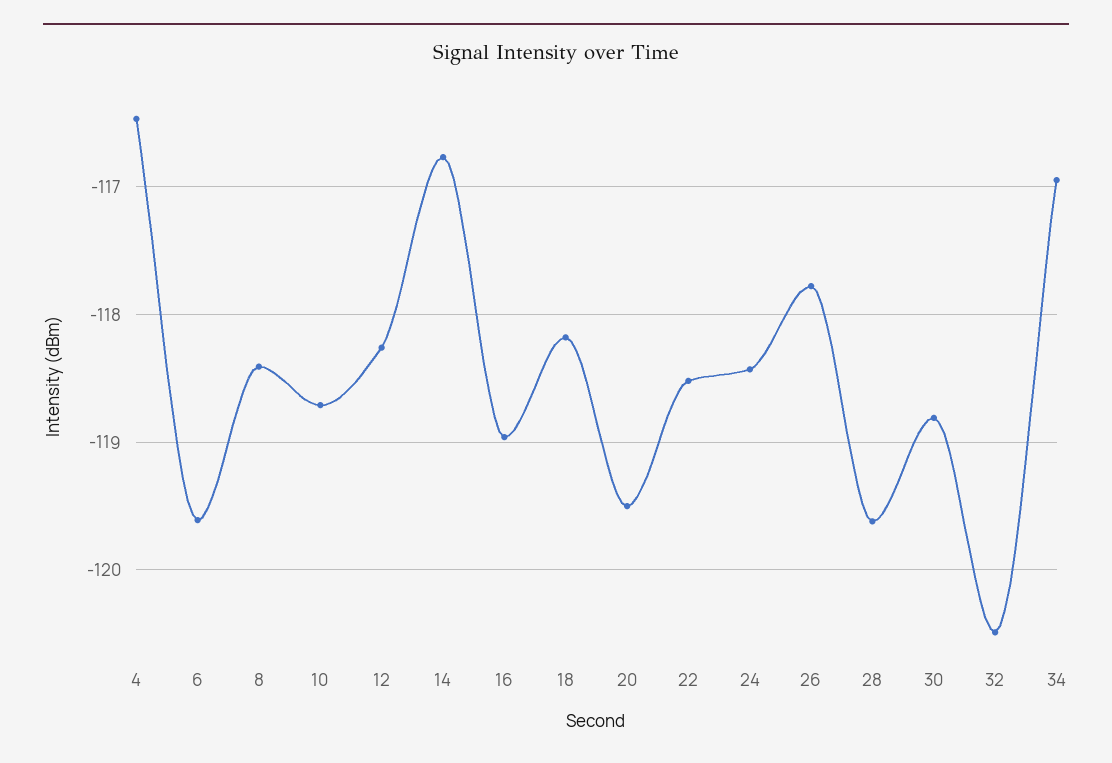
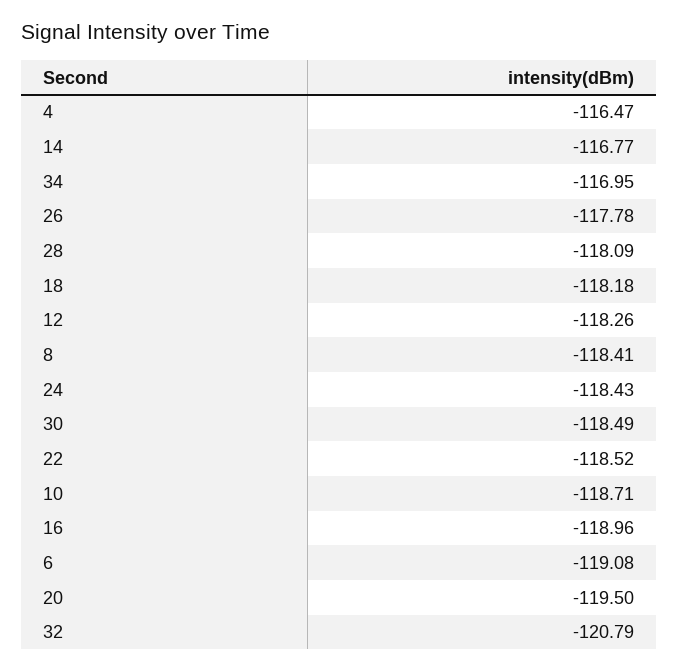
  {
    "4": -116.47,
-   "6": -119.6,
+   "6": -119.08,
    "8": -118.41,
    "10": -118.71,
    "12": -118.26,
    "14": -116.77,
    "16": -118.96,
    "18": -118.18,
    "20": -119.5,
    "22": -118.52,
    "24": -118.43,
    "26": -117.78,
-   "28": -119.6,
+   "28": -118.09,
-   "30": -118.8,
+   "30": -118.49,
-   "32": -120.5,
+   "32": -120.79,
    "34": -116.95
  }

